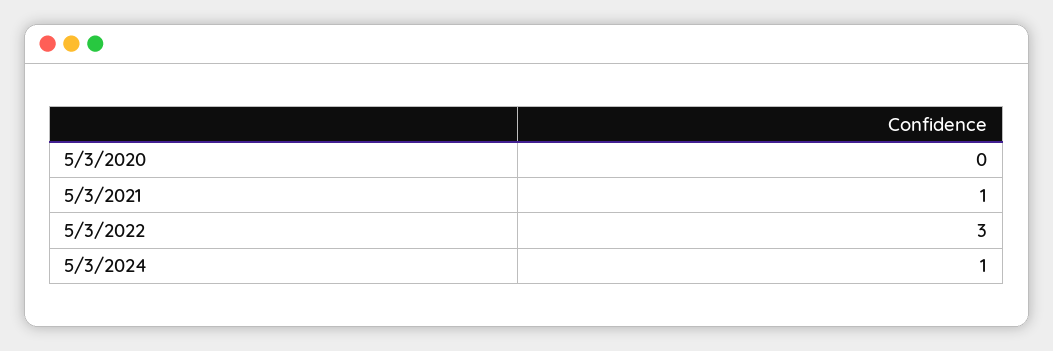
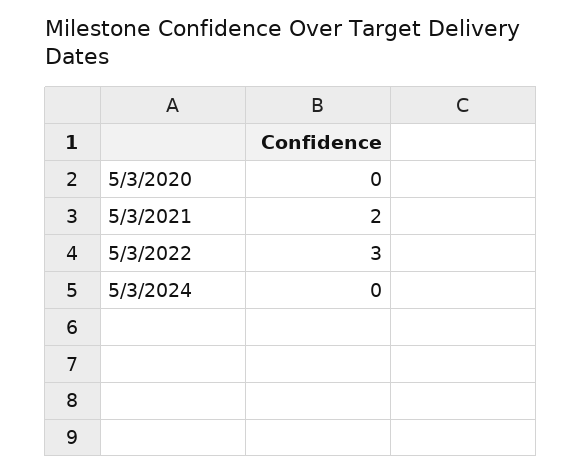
  {
    "5/3/2020": 0,
-   "5/3/2021": 1,
+   "5/3/2021": 2,
    "5/3/2022": 3,
-   "5/3/2024": 1
+   "5/3/2024": 0
  }

